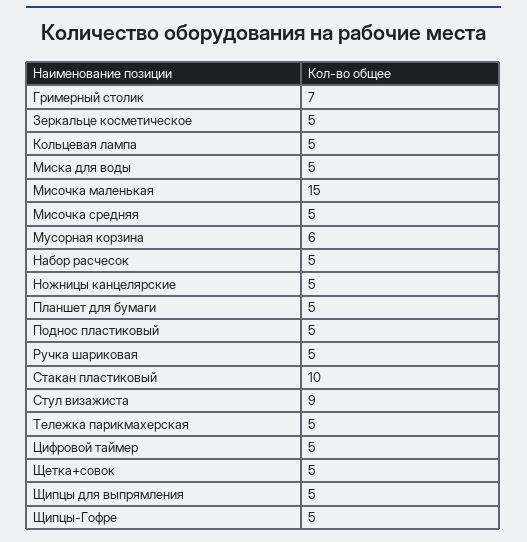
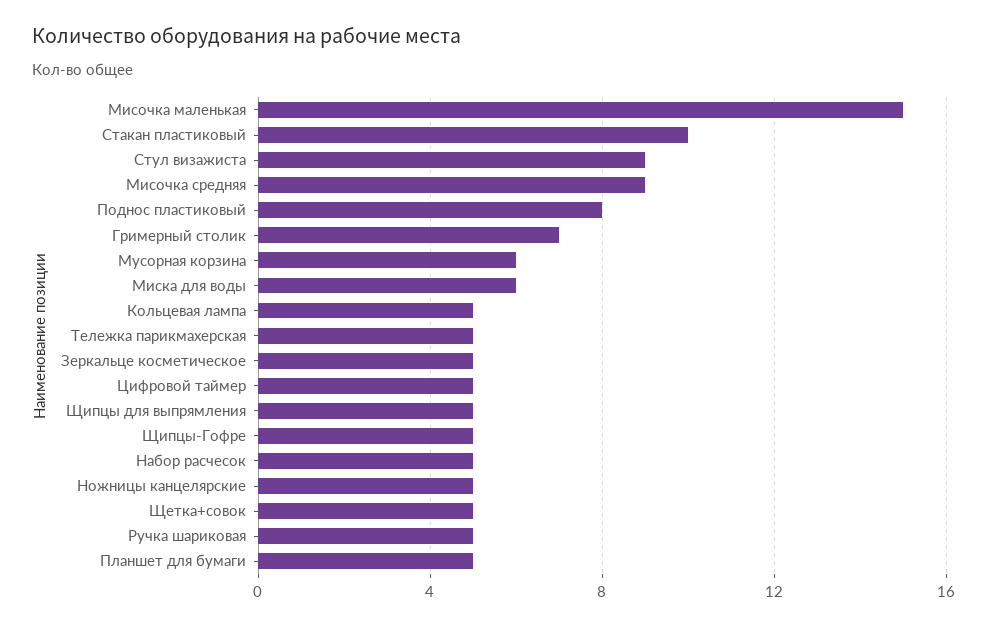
  {
    "Гримерный столик": 7,
    "Зеркальце косметическое": 5,
    "Кольцевая лампа": 5,
-   "Миска для воды": 5,
+   "Миска для воды": 6,
    "Мисочка маленькая": 15,
-   "Мисочка средняя": 5,
+   "Мисочка средняя": 9,
    "Мусорная корзина": 6,
    "Набор расчесок": 5,
    "Ножницы канцелярские": 5,
    "Планшет для бумаги": 5,
-   "Поднос пластиковый": 5,
+   "Поднос пластиковый": 8,
    "Ручка шариковая": 5,
    "Стакан пластиковый": 10,
    "Стул визажиста": 9,
    "Тележка парикмахерская": 5,
    "Цифровой таймер": 5,
    "Щетка+совок": 5,
    "Щипцы для выпрямления": 5,
    "Щипцы-Гофре": 5
  }

